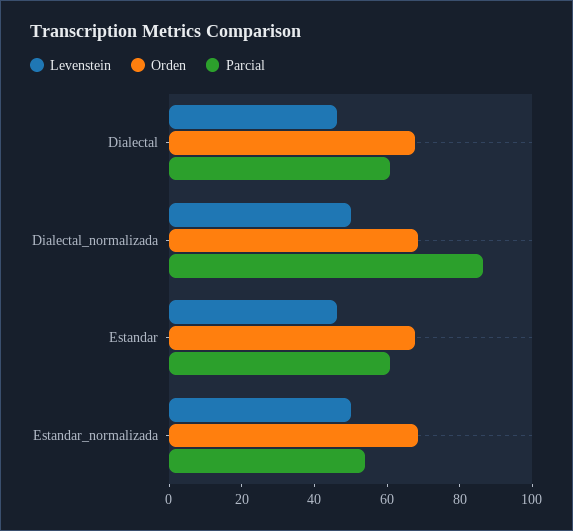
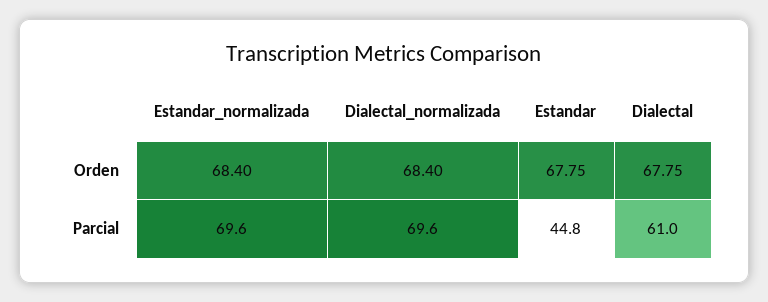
  {
-   "Levenstein": {
-     "Dialectal": 45,
-     "Dialectal_normalizada": 50,
-     "Estandar": 45,
-     "Estandar_normalizada": 50
-   },
    "Orden": {
      "Dialectal": 67.75,
      "Dialectal_normalizada": 68.4,
      "Estandar": 67.75,
      "Estandar_normalizada": 68.4
    },
    "Parcial": {
      "Dialectal": 61,
-     "Dialectal_normalizada": 85,
+     "Dialectal_normalizada": 69.6,
-     "Estandar": 60,
+     "Estandar": 44.8,
-     "Estandar_normalizada": 55
+     "Estandar_normalizada": 69.6
    }
  }

